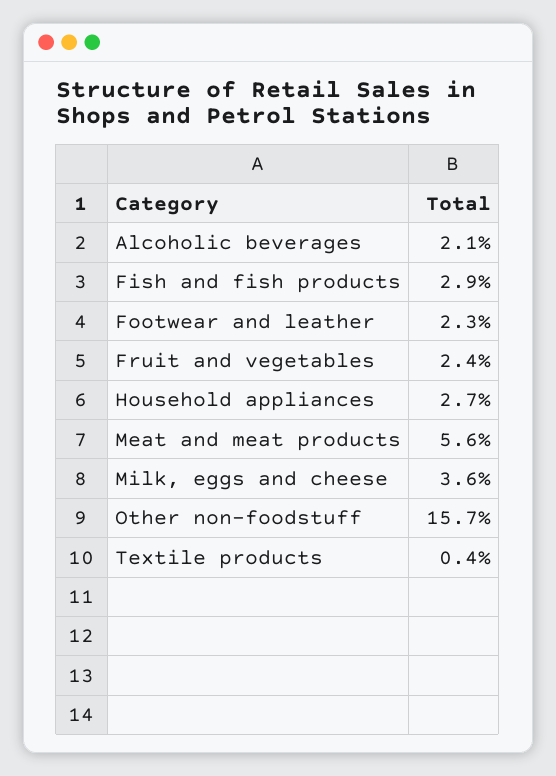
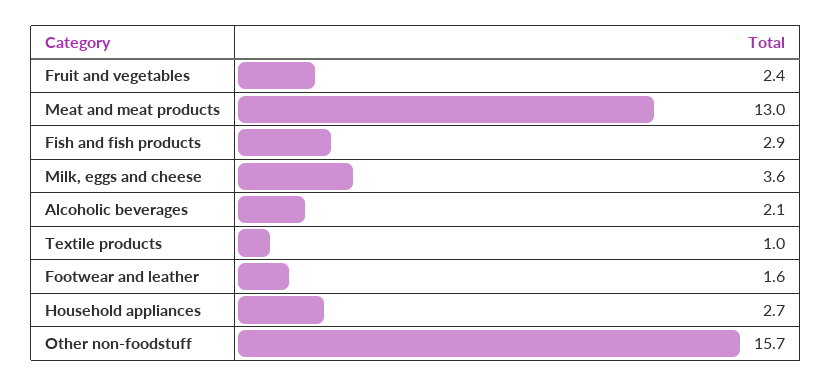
  {
    "Alcoholic beverages": 2.1,
    "Fish and fish products": 2.9,
-   "Footwear and leather": 2.3,
+   "Footwear and leather": 1.6,
    "Fruit and vegetables": 2.4,
    "Household appliances": 2.7,
-   "Meat and meat products": 5.6,
+   "Meat and meat products": 13,
    "Milk, eggs and cheese": 3.6,
    "Other non-foodstuff": 15.7,
-   "Textile products": 0.4
+   "Textile products": 1
  }

